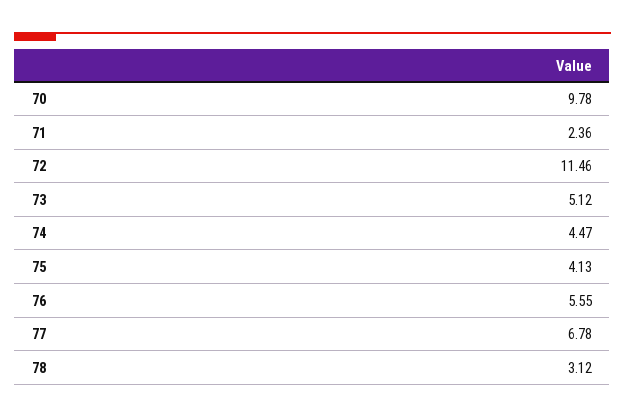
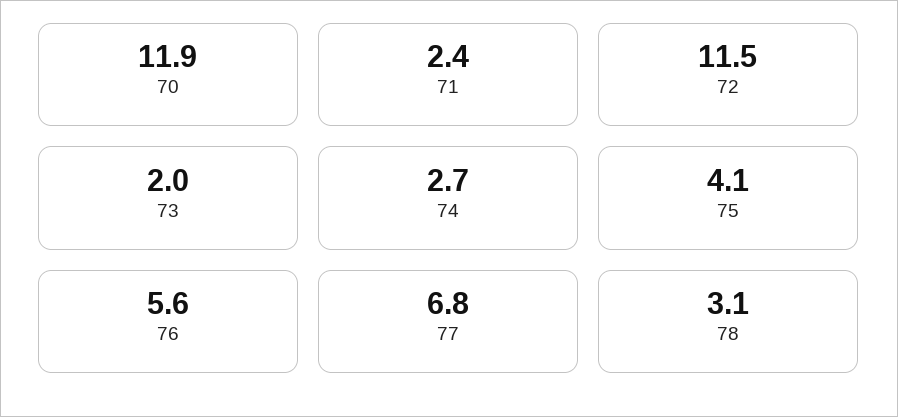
  {
-   "70": 9.78,
+   "70": 11.9,
    "71": 2.36,
    "72": 11.46,
-   "73": 5.12,
+   "73": 2,
-   "74": 4.47,
+   "74": 2.7,
    "75": 4.13,
    "76": 5.55,
    "77": 6.78,
    "78": 3.12
  }

